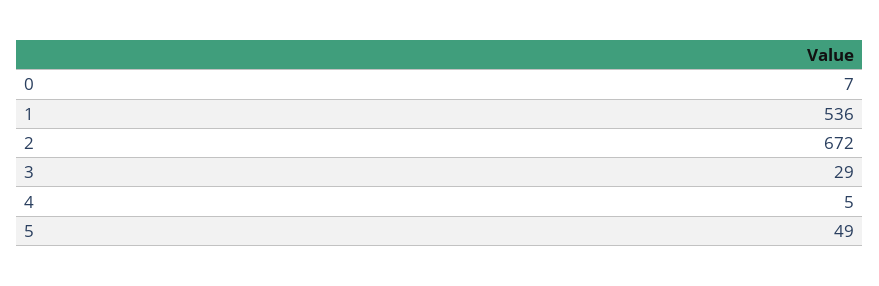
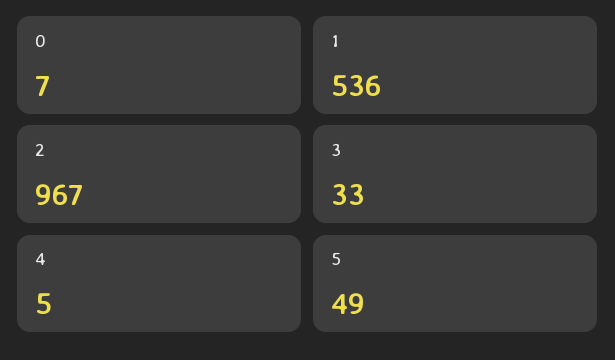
  {
    "0": 7,
    "1": 536,
-   "2": 672,
+   "2": 967,
-   "3": 29,
+   "3": 33,
    "4": 5,
    "5": 49
  }

